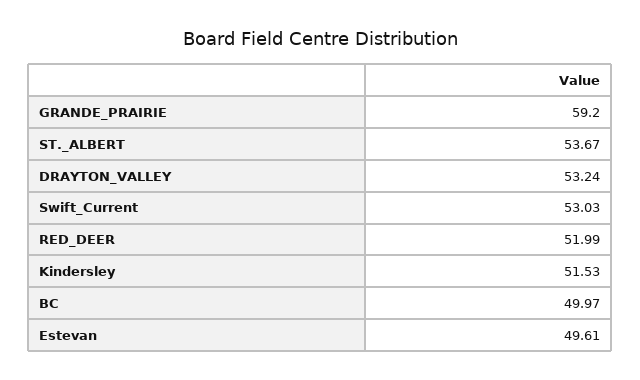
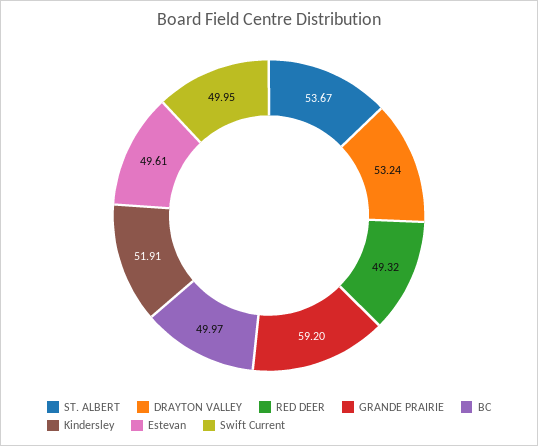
  {
    "GRANDE_PRAIRIE": 59.2,
    "ST._ALBERT": 53.67,
    "DRAYTON_VALLEY": 53.24,
-   "Swift_Current": 53.03,
+   "Swift_Current": 49.95,
-   "RED_DEER": 51.99,
+   "RED_DEER": 49.32,
-   "Kindersley": 51.53,
+   "Kindersley": 51.91,
    "BC": 49.97,
    "Estevan": 49.61
  }

